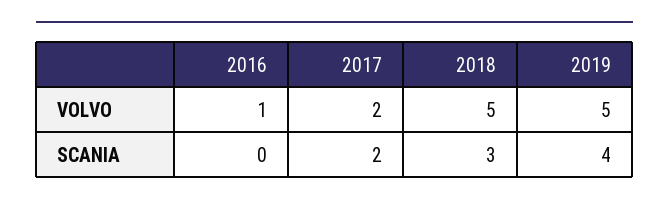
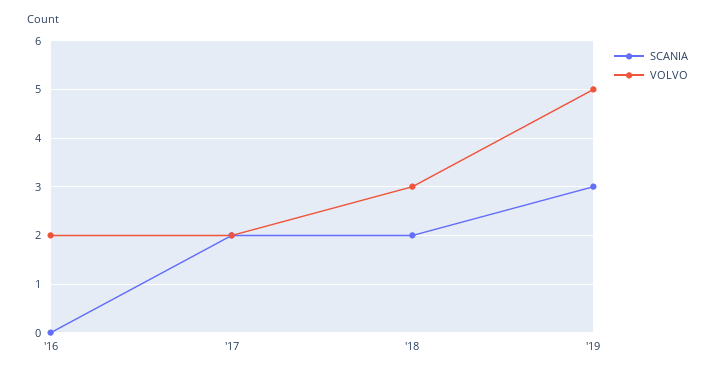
  {
    "VOLVO": {
-     "2016": 1,
+     "2016": 2,
      "2017": 2,
-     "2018": 5,
+     "2018": 3,
      "2019": 5
    },
    "SCANIA": {
      "2016": 0,
      "2017": 2,
-     "2018": 3,
+     "2018": 2,
-     "2019": 4
+     "2019": 3
    }
  }

